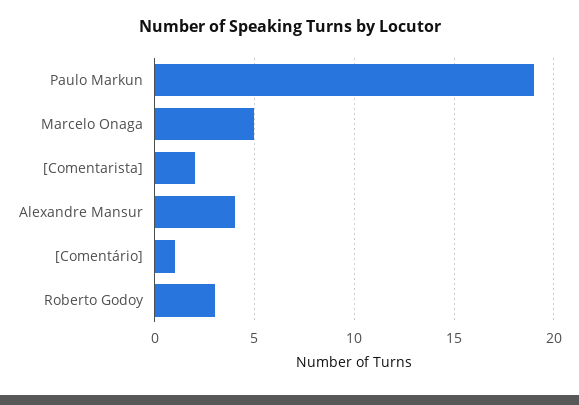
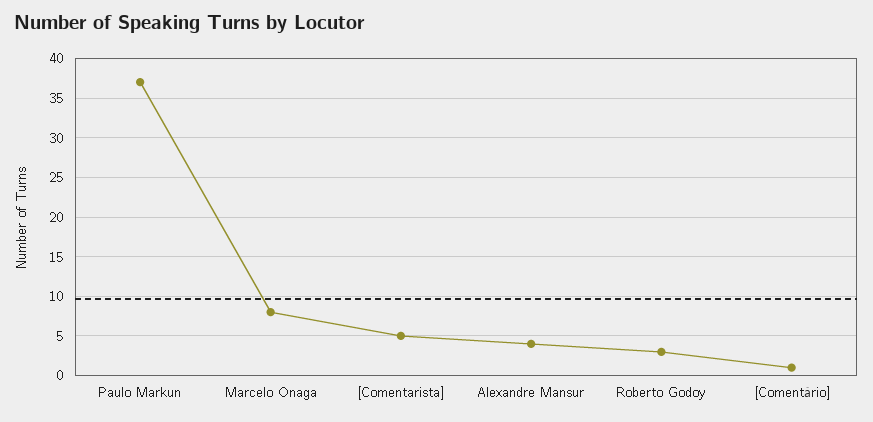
  {
-   "Paulo Markun": 19,
+   "Paulo Markun": 37,
-   "Marcelo Onaga": 5,
+   "Marcelo Onaga": 8,
-   "[Comentarista]": 2,
+   "[Comentarista]": 5,
    "Alexandre Mansur": 4,
    "[Comentário]": 1,
    "Roberto Godoy": 3
  }

